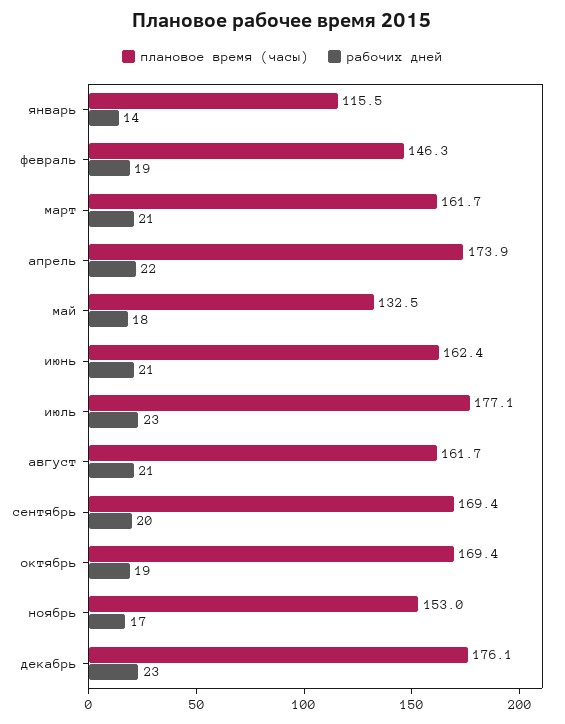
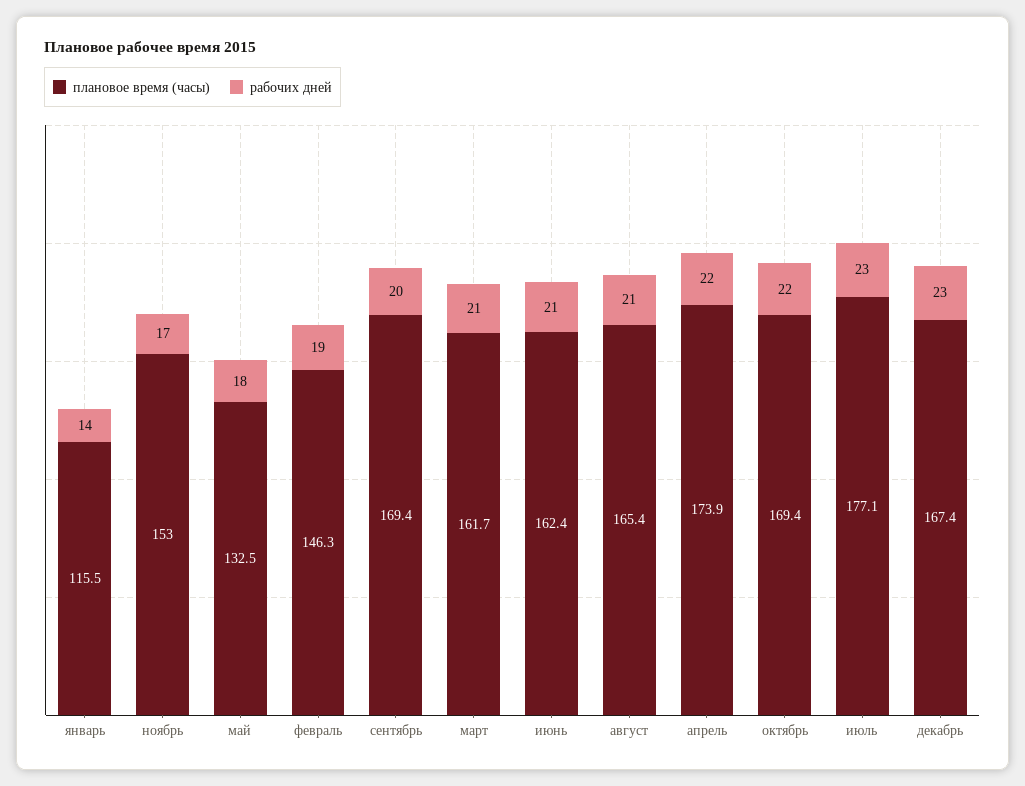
  {
    "плановое время (часы)": {
      "январь": 115.5,
      "февраль": 146.3,
      "март": 161.7,
      "апрель": 173.9,
      "май": 132.5,
      "июнь": 162.4,
      "июль": 177.1,
-     "август": 161.7,
+     "август": 165.4,
      "сентябрь": 169.4,
      "октябрь": 169.4,
      "ноябрь": 153,
-     "декабрь": 176.1
+     "декабрь": 167.4
    },
    "рабочих дней": {
      "январь": 14,
      "февраль": 19,
      "март": 21,
      "апрель": 22,
      "май": 18,
      "июнь": 21,
      "июль": 23,
      "август": 21,
      "сентябрь": 20,
-     "октябрь": 19,
+     "октябрь": 22,
      "ноябрь": 17,
      "декабрь": 23
    }
  }

